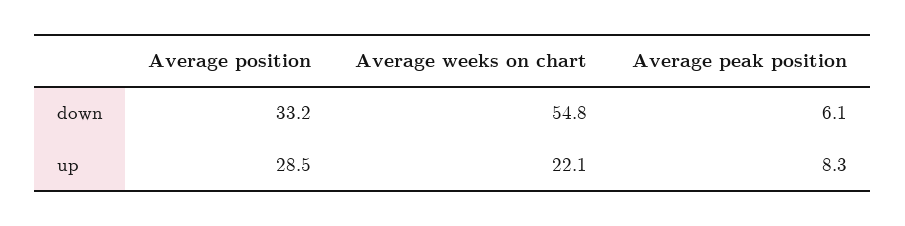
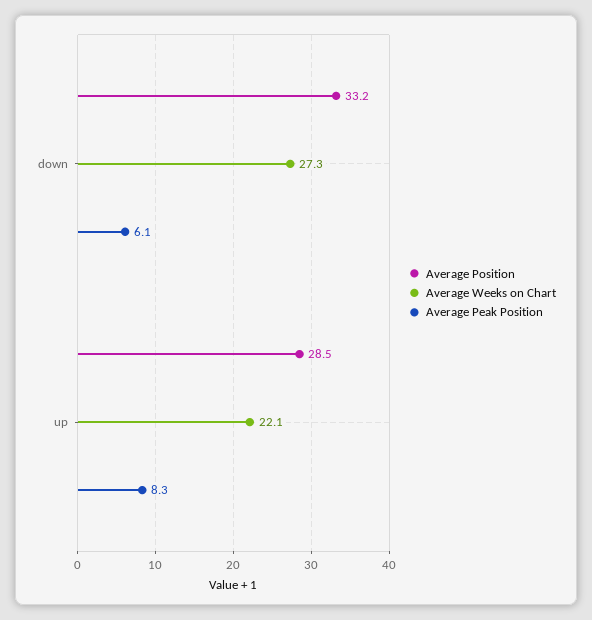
  {
    "Average position": {
      "down": 33.2,
      "up": 28.5
    },
    "Average weeks on chart": {
-     "down": 54.8,
+     "down": 27.3,
      "up": 22.1
    },
    "Average peak position": {
      "down": 6.1,
      "up": 8.3
    }
  }

